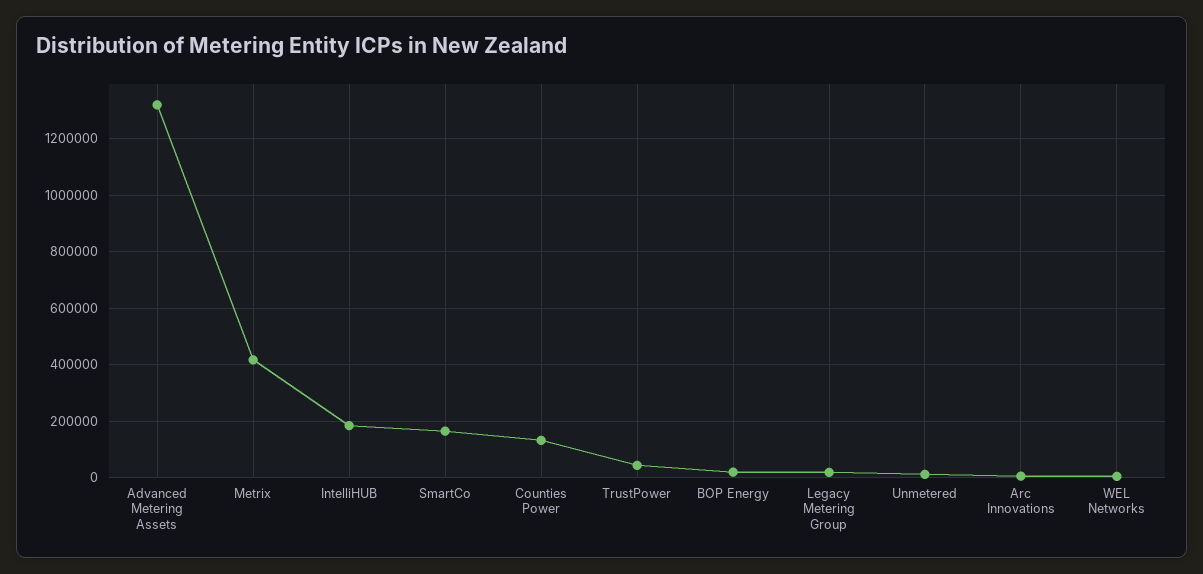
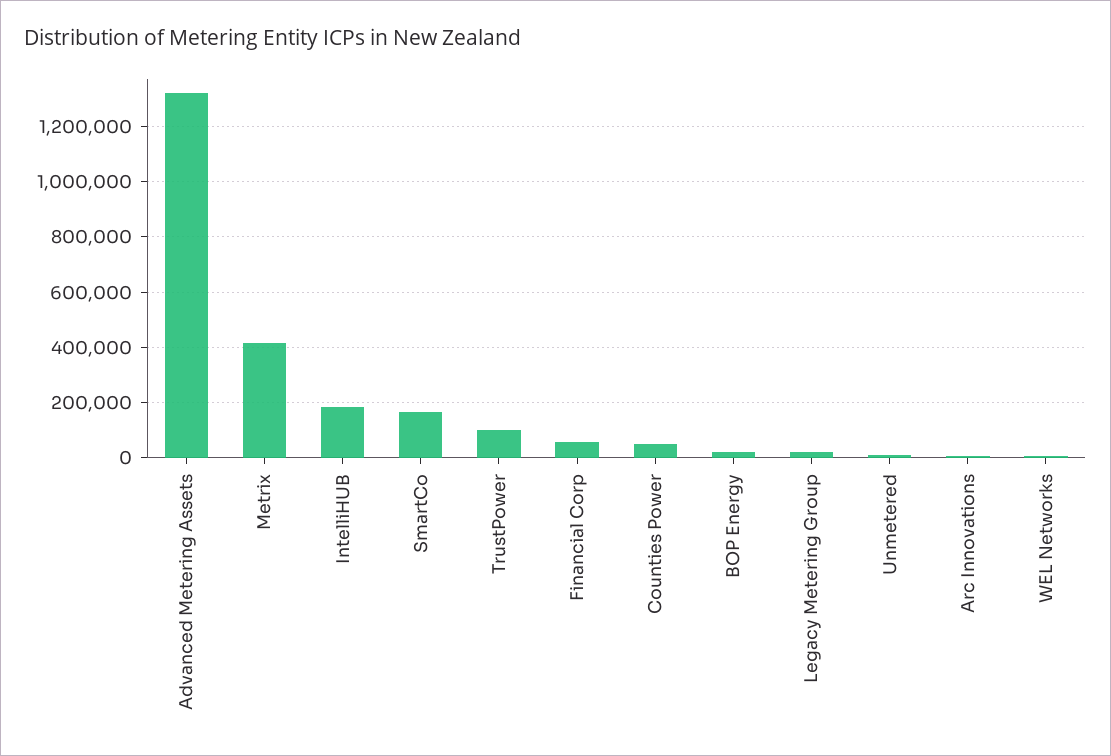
  {
    "Advanced Metering Assets": 1325000,
    "Metrix": 425000,
    "IntelliHUB": 175000,
    "SmartCo": 175000,
-   "Counties Power": 125000,
+   "Counties Power": 50000,
-   "TrustPower": 50000,
+   "TrustPower": 100000,
    "BOP Energy": 25000,
    "Legacy Metering Group": 25000,
    "Unmetered": 0,
    "Arc Innovations": 0,
-   "WEL Networks": 0
+   "WEL Networks": 0,
+   "Financial Corp": 50000
  }

